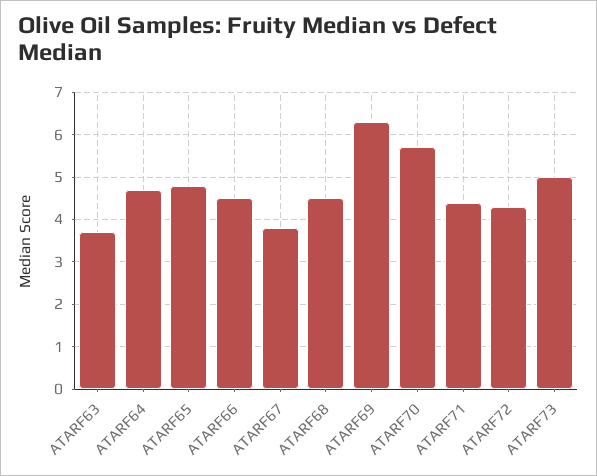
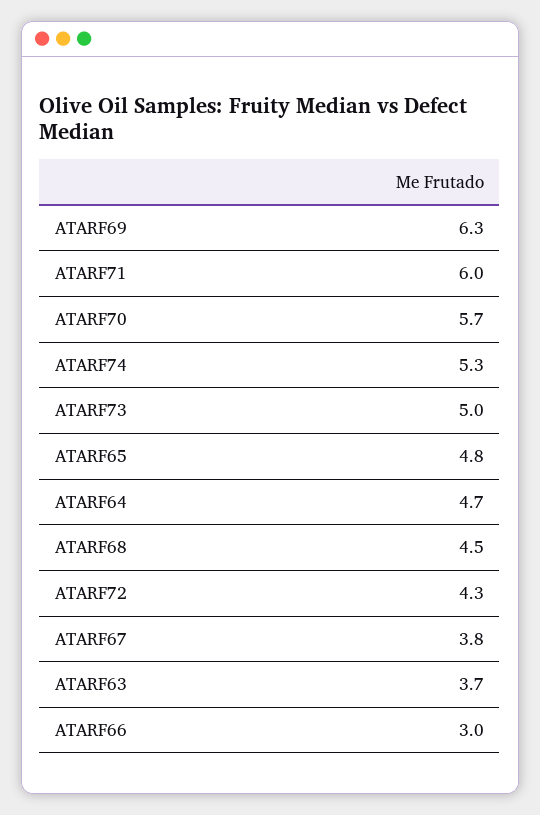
  {
    "ATARF63": 3.7,
    "ATARF64": 4.7,
    "ATARF65": 4.8,
-   "ATARF66": 4.5,
+   "ATARF66": 3,
    "ATARF67": 3.8,
    "ATARF68": 4.5,
    "ATARF69": 6.3,
    "ATARF70": 5.7,
-   "ATARF71": 4.5,
+   "ATARF71": 6,
    "ATARF72": 4.3,
-   "ATARF73": 5
+   "ATARF73": 5,
+   "ATARF74": 5.3
  }

